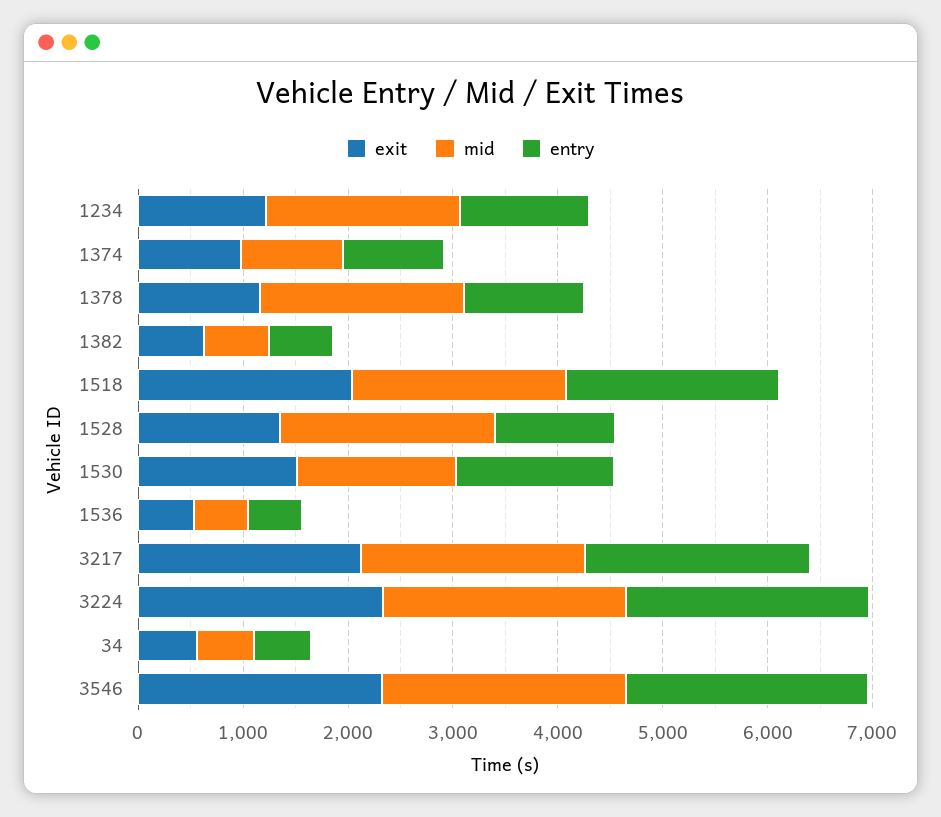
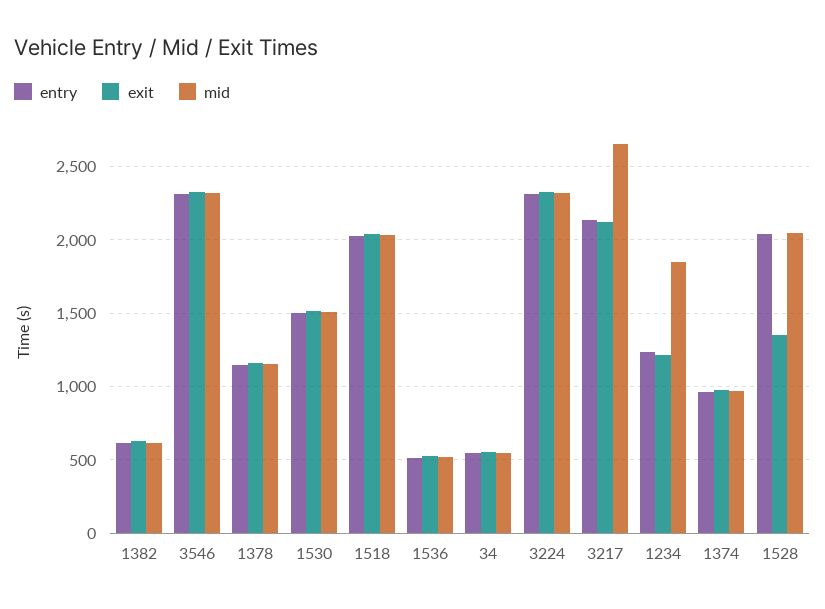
  {
    "exit": {
      "1234": 1200,
      "1374": 1000,
      "1378": 1150,
      "1382": 650,
      "1518": 2050,
      "1528": 1350,
      "1530": 1500,
      "1536": 550,
      "3217": 2100,
      "3224": 2350,
      "34": 550,
      "3546": 2350
    },
    "mid": {
      "1234": 1850,
      "1374": 950,
-     "1378": 2000,
+     "1378": 1150,
      "1382": 600,
      "1518": 2050,
      "1528": 2050,
      "1530": 1500,
      "1536": 500,
-     "3217": 2200,
+     "3217": 2650,
      "3224": 2300,
      "34": 550,
      "3546": 2300
    },
    "entry": {
      "1234": 1250,
      "1374": 950,
      "1378": 1150,
      "1382": 600,
      "1518": 2050,
-     "1528": 1200,
+     "1528": 2050,
      "1530": 1500,
      "1536": 500,
      "3217": 2150,
      "3224": 2300,
      "34": 550,
      "3546": 2300
    }
  }

